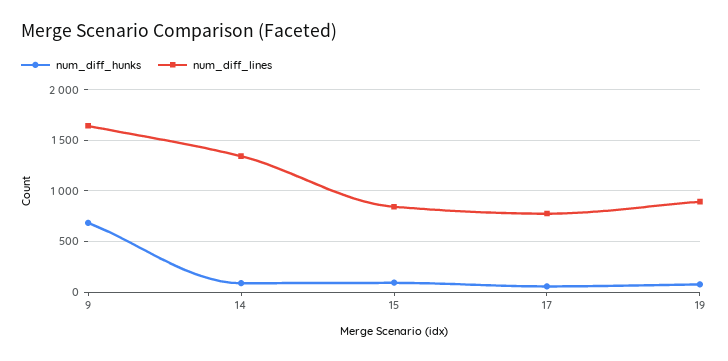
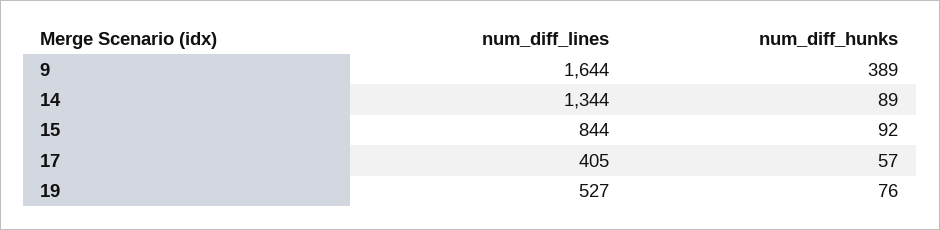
  {
    "num_diff_hunks": {
-     "9": 700,
+     "9": 389,
      "14": 89,
      "15": 92,
      "17": 57,
      "19": 76
    },
    "num_diff_lines": {
      "9": 1644,
      "14": 1344,
      "15": 844,
-     "17": 800,
+     "17": 405,
-     "19": 900
+     "19": 527
    }
  }

